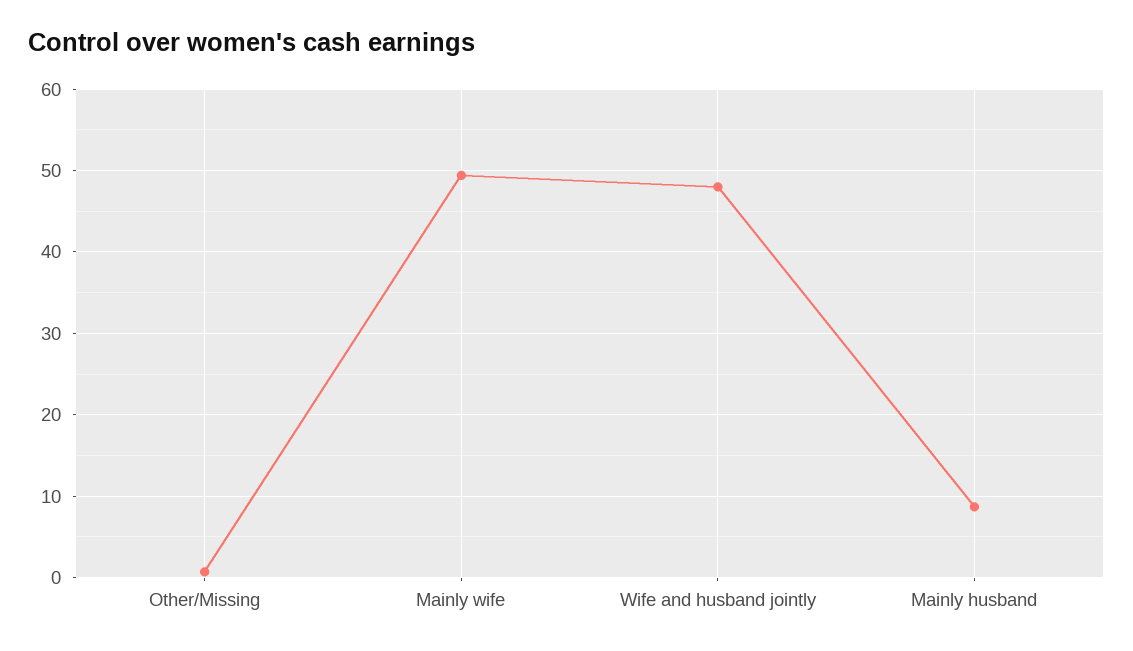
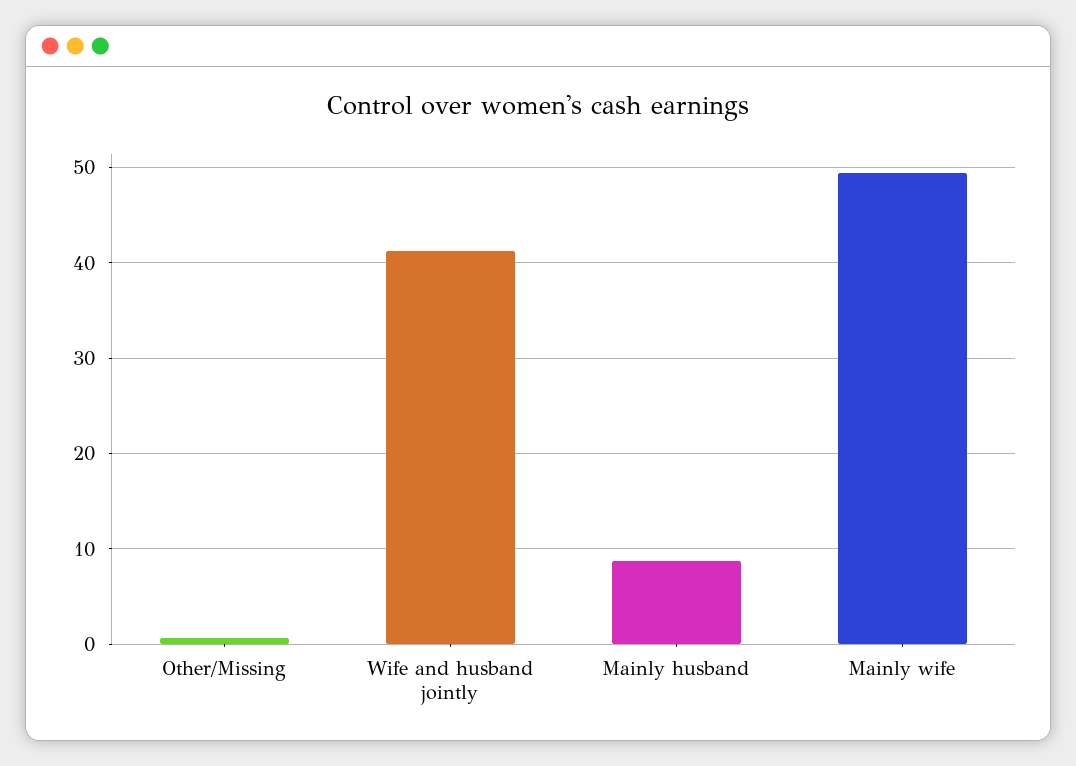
  {
    "Other/Missing": 1,
    "Mainly wife": 49,
-   "Wife and husband jointly": 48,
+   "Wife and husband jointly": 41,
    "Mainly husband": 9
  }

